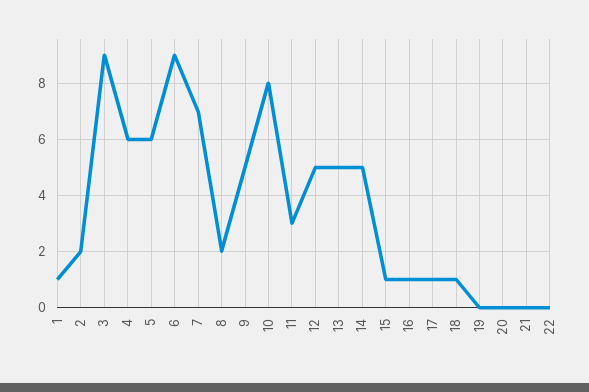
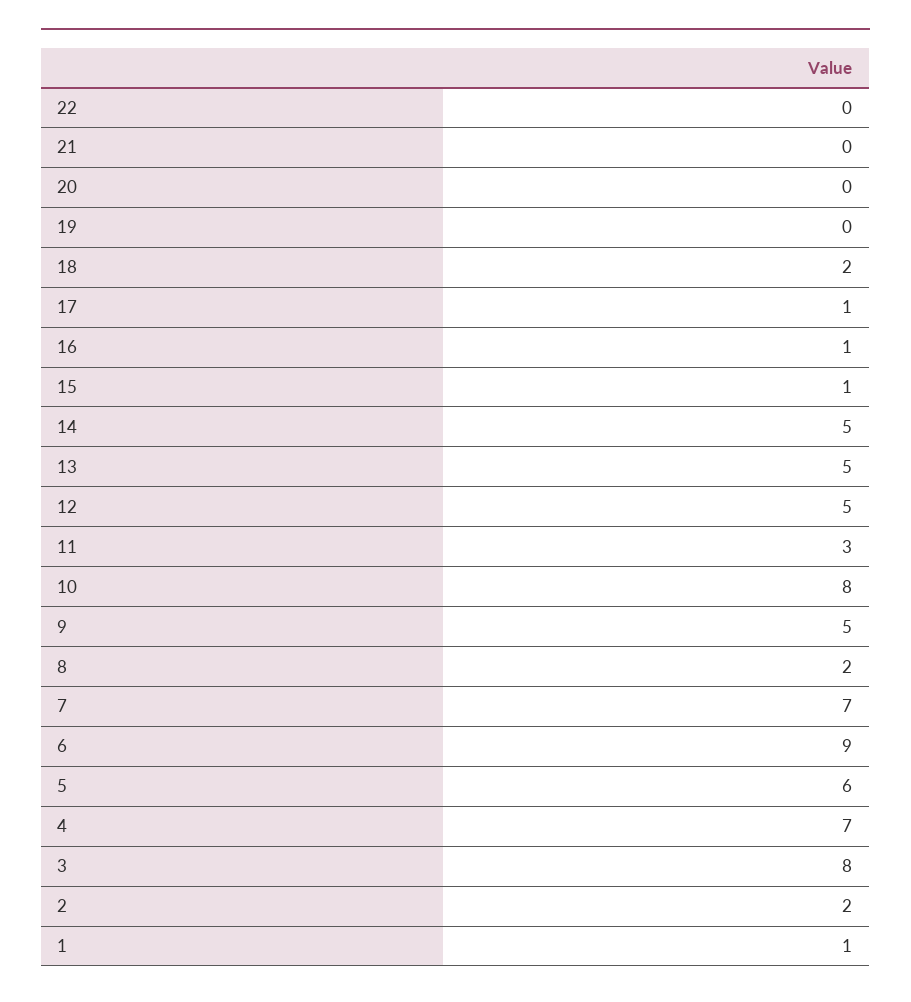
  {
    "1": 1,
    "2": 2,
-   "3": 9,
+   "3": 8,
-   "4": 6,
+   "4": 7,
    "5": 6,
    "6": 9,
    "7": 7,
    "8": 2,
    "9": 5,
    "10": 8,
    "11": 3,
    "12": 5,
    "13": 5,
    "14": 5,
    "15": 1,
    "16": 1,
    "17": 1,
-   "18": 1,
+   "18": 2,
    "19": 0,
    "20": 0,
    "21": 0,
    "22": 0
  }

